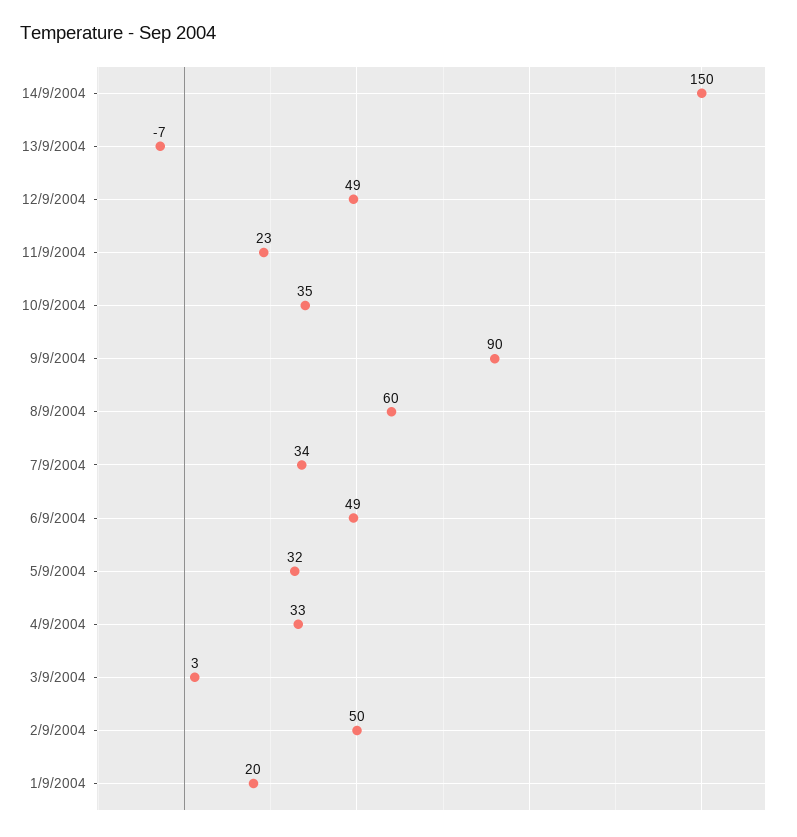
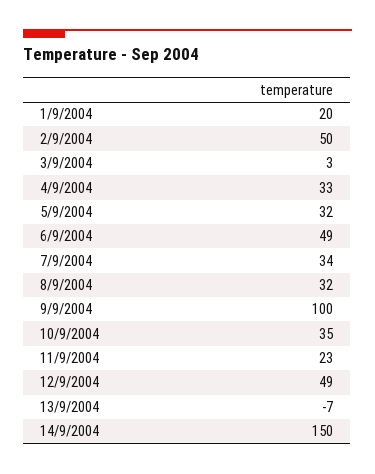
  {
    "14/9/2004": 150,
    "13/9/2004": -7,
    "12/9/2004": 49,
    "11/9/2004": 23,
    "10/9/2004": 35,
-   "9/9/2004": 90,
+   "9/9/2004": 100,
-   "8/9/2004": 60,
+   "8/9/2004": 32,
    "7/9/2004": 34,
    "6/9/2004": 49,
    "5/9/2004": 32,
    "4/9/2004": 33,
    "3/9/2004": 3,
    "2/9/2004": 50,
    "1/9/2004": 20
  }

